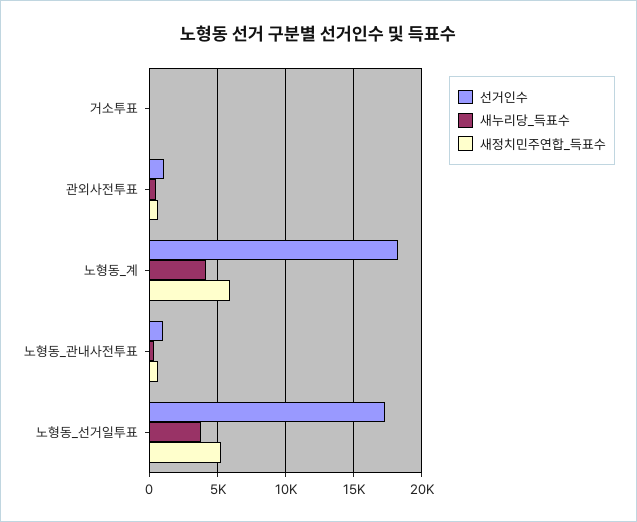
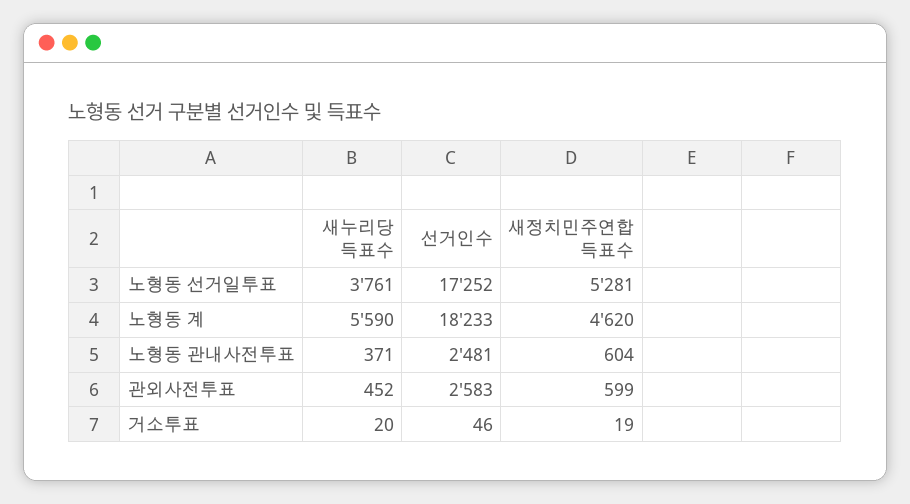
  {
    "선거인수": {
      "거소투표": 46,
-     "관외사전투표": 1000,
+     "관외사전투표": 2583,
      "노형동_계": 18233,
-     "노형동_관내사전투표": 1000,
+     "노형동_관내사전투표": 2481,
      "노형동_선거일투표": 17252
    },
    "새누리당_득표수": {
      "거소투표": 20,
      "관외사전투표": 452,
-     "노형동_계": 4000,
+     "노형동_계": 5590,
      "노형동_관내사전투표": 371,
      "노형동_선거일투표": 3761
    },
    "새정치민주연합_득표수": {
      "거소투표": 19,
      "관외사전투표": 599,
-     "노형동_계": 6000,
+     "노형동_계": 4620,
      "노형동_관내사전투표": 604,
      "노형동_선거일투표": 5281
    }
  }

